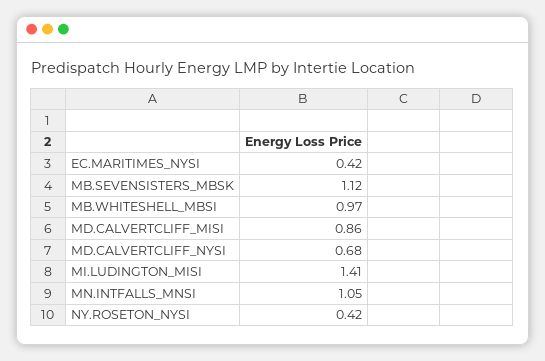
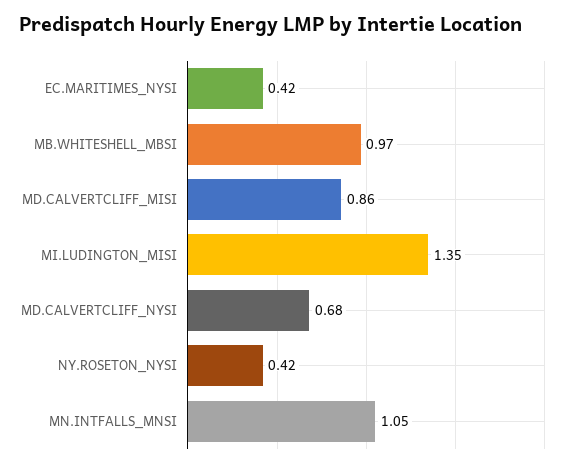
  {
    "EC.MARITIMES_NYSI": 0.42,
-   "MB.SEVENSISTERS_MBSK": 1.12,
    "MB.WHITESHELL_MBSI": 0.97,
    "MD.CALVERTCLIFF_MISI": 0.86,
    "MD.CALVERTCLIFF_NYSI": 0.68,
-   "MI.LUDINGTON_MISI": 1.41,
+   "MI.LUDINGTON_MISI": 1.35,
    "MN.INTFALLS_MNSI": 1.05,
    "NY.ROSETON_NYSI": 0.42
  }

